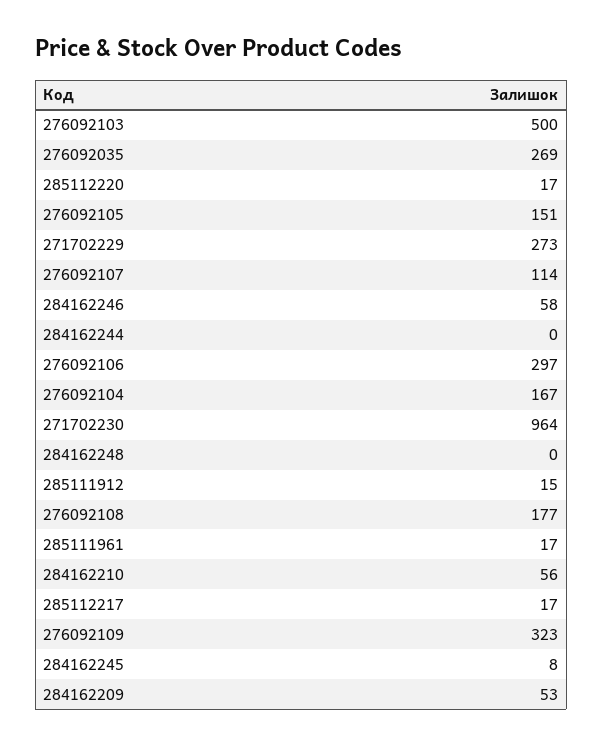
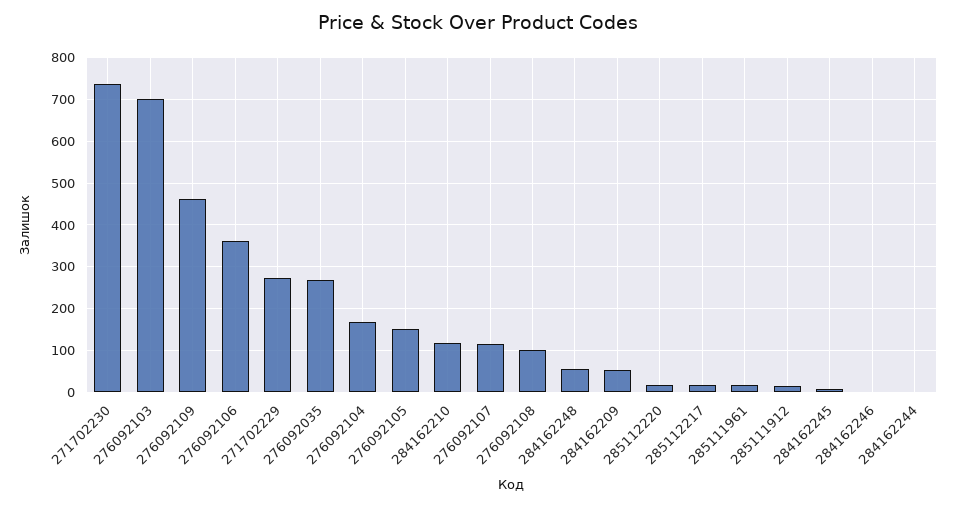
  {
-   "276092103": 500,
+   "276092103": 700,
    "276092035": 269,
    "285112220": 17,
    "276092105": 151,
    "271702229": 273,
    "276092107": 114,
-   "284162246": 58,
+   "284162246": 0,
    "284162244": 0,
-   "276092106": 297,
+   "276092106": 360,
    "276092104": 167,
-   "271702230": 964,
+   "271702230": 740,
-   "284162248": 0,
+   "284162248": 60,
    "285111912": 15,
-   "276092108": 177,
+   "276092108": 100,
    "285111961": 17,
-   "284162210": 56,
+   "284162210": 120,
    "285112217": 17,
-   "276092109": 323,
+   "276092109": 460,
    "284162245": 8,
    "284162209": 53
  }

